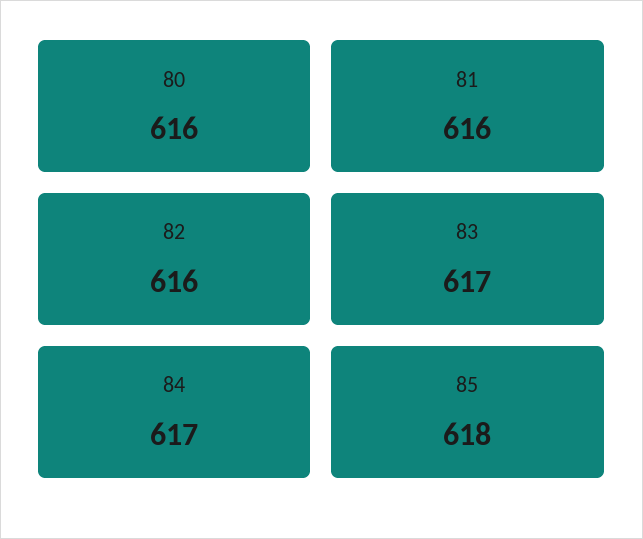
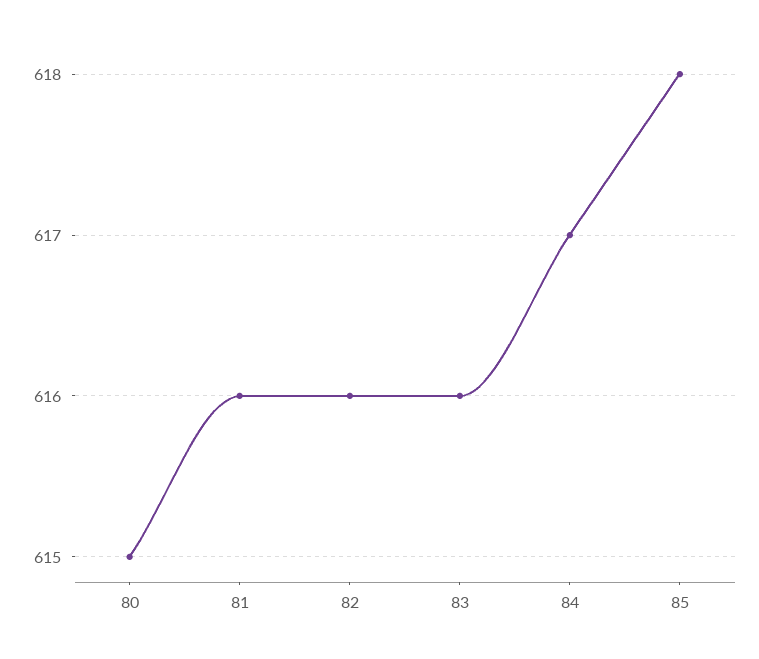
  {
-   "80": 616,
+   "80": 615,
    "81": 616,
    "82": 616,
-   "83": 617,
+   "83": 616,
    "84": 617,
    "85": 618
  }

